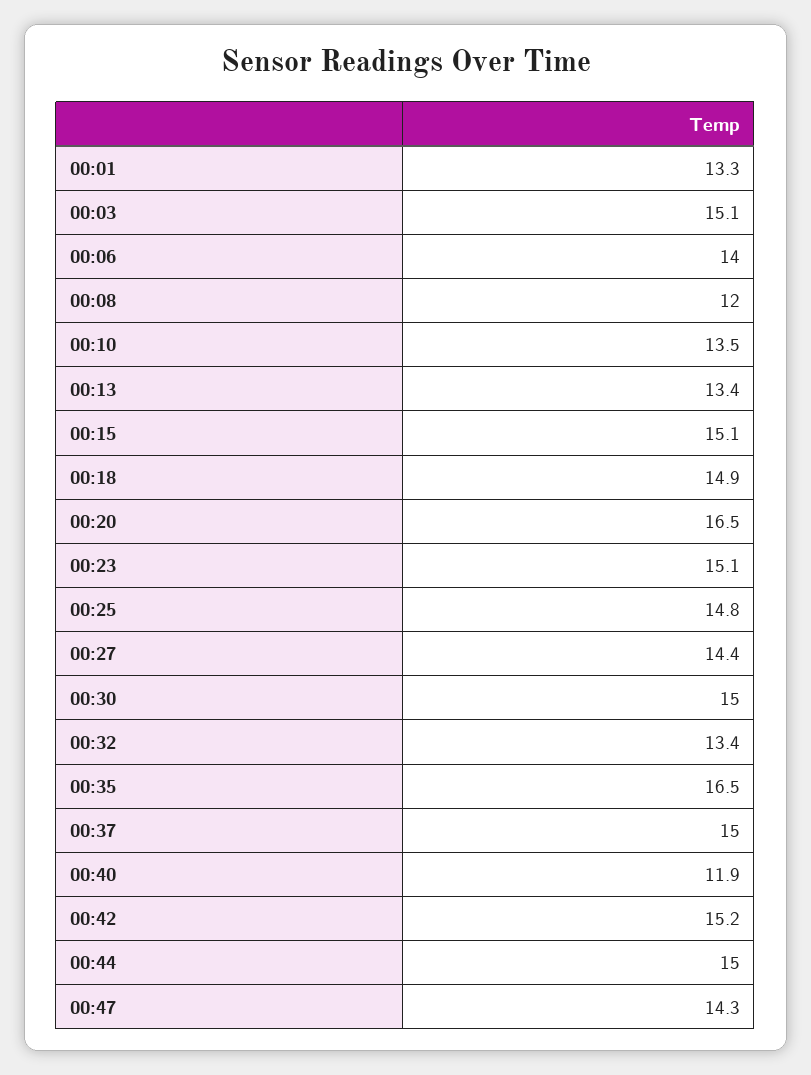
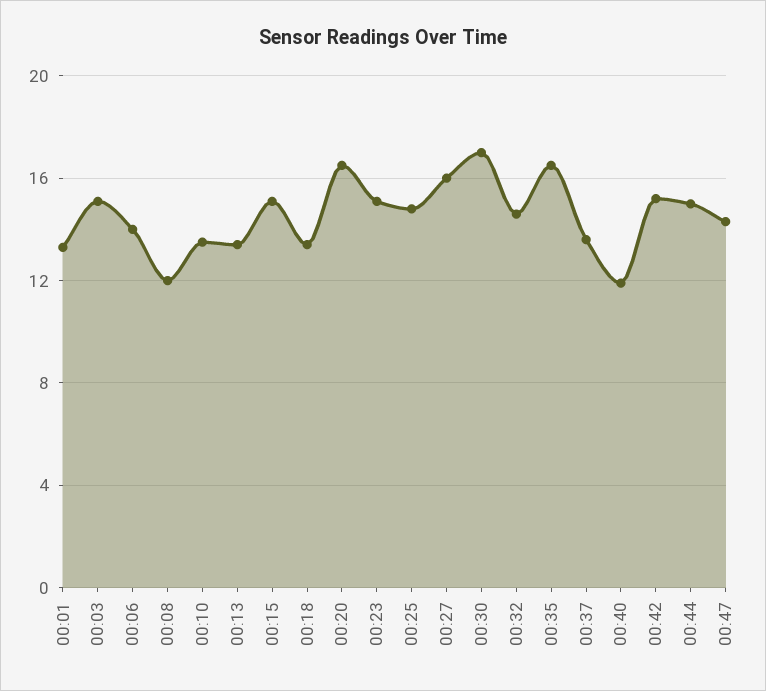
  {
    "00:01": 13.3,
    "00:03": 15.1,
    "00:06": 14,
    "00:08": 12,
    "00:10": 13.5,
    "00:13": 13.4,
    "00:15": 15.1,
-   "00:18": 14.9,
+   "00:18": 13.5,
    "00:20": 16.5,
    "00:23": 15.1,
    "00:25": 14.8,
-   "00:27": 14.4,
+   "00:27": 16,
-   "00:30": 15,
+   "00:30": 17,
-   "00:32": 13.4,
+   "00:32": 14.5,
    "00:35": 16.5,
-   "00:37": 15,
+   "00:37": 13.5,
    "00:40": 11.9,
    "00:42": 15.2,
    "00:44": 15,
    "00:47": 14.3
  }

